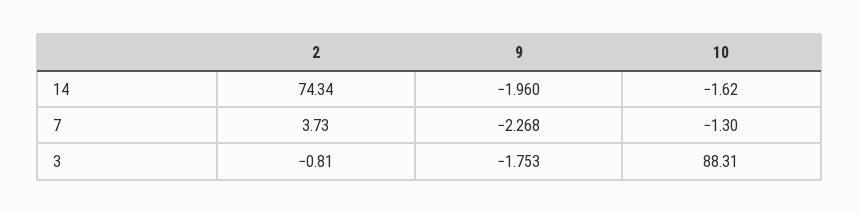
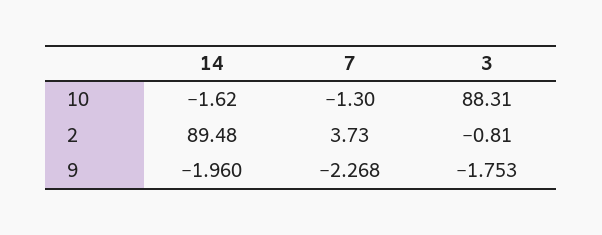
  {
    "2": {
-     "14": 74.34,
+     "14": 89.48,
      "7": 3.73,
      "3": -0.81
    },
    "9": {
      "14": -1.96,
      "7": -2.268,
      "3": -1.753
    },
    "10": {
      "14": -1.62,
      "7": -1.3,
      "3": 88.31
    }
  }

